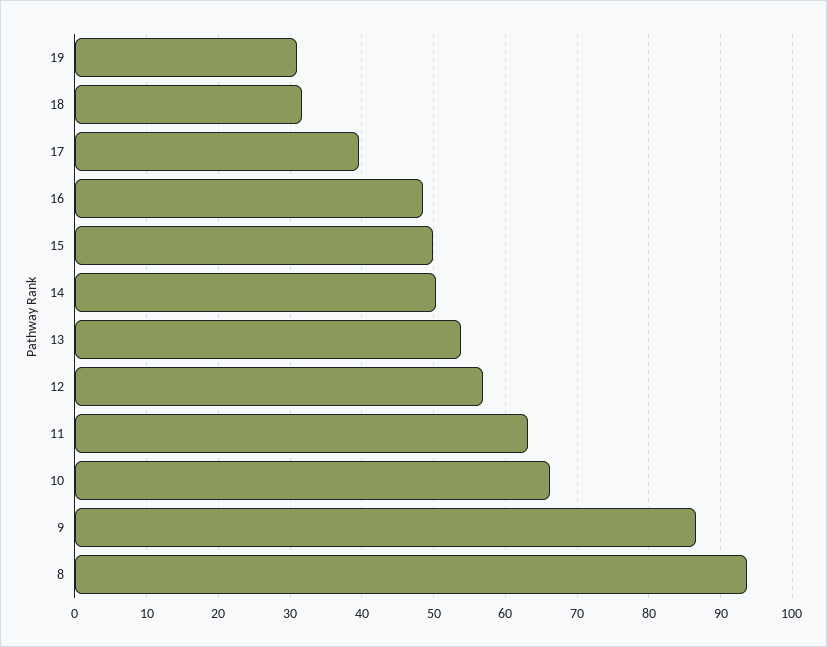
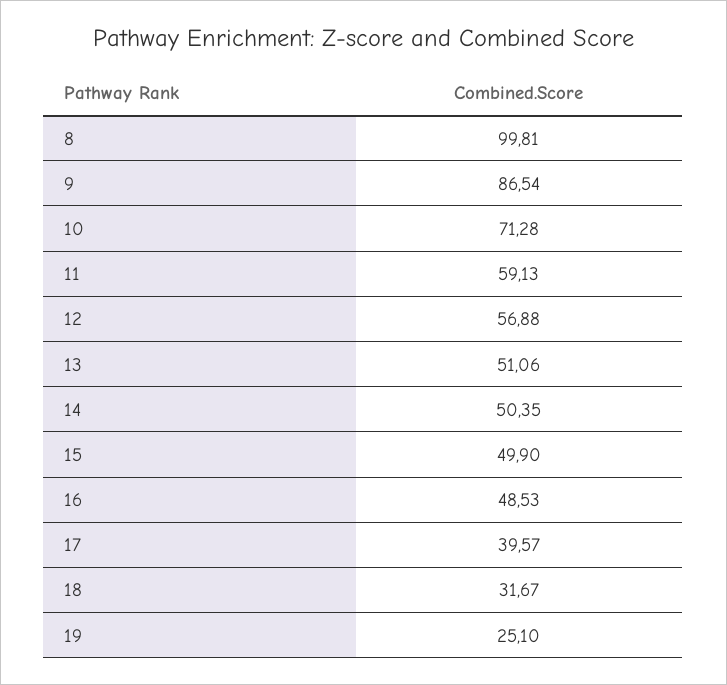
  {
-   "19": 31,
+   "19": 25.1,
    "18": 31.67,
    "17": 39.57,
    "16": 48.53,
    "15": 49.9,
    "14": 50.35,
-   "13": 54,
+   "13": 51.06,
    "12": 56.88,
-   "11": 63,
+   "11": 59.13,
-   "10": 66,
+   "10": 71.28,
    "9": 86.54,
-   "8": 94
+   "8": 99.81
  }

